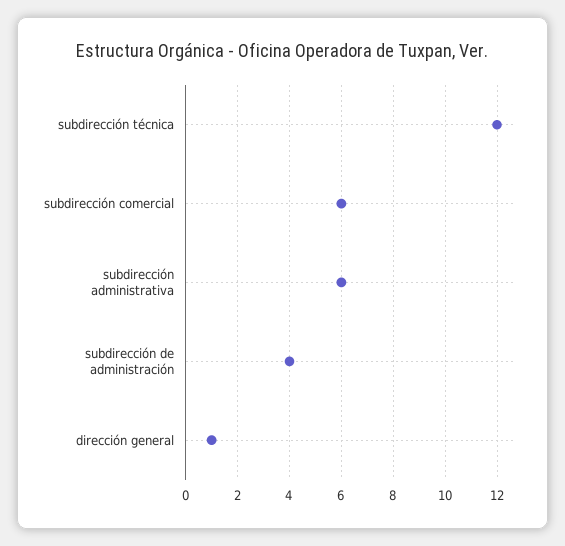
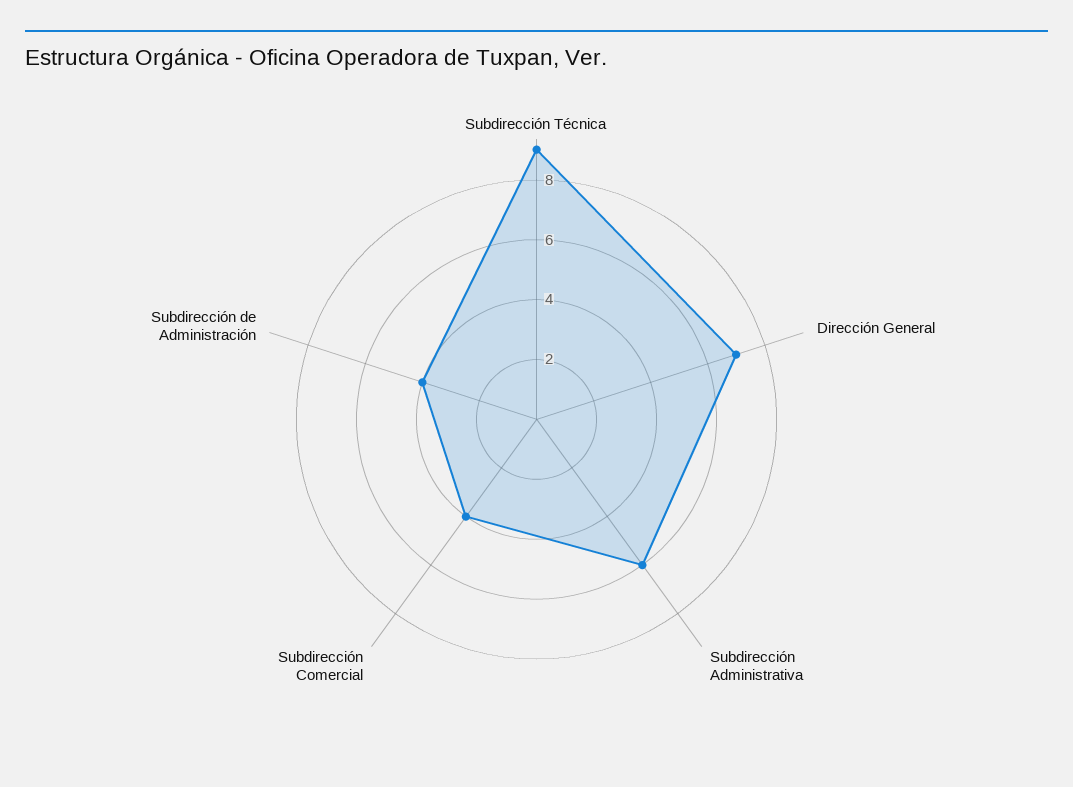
  {
-   "subdirección técnica": 12,
+   "subdirección técnica": 9,
-   "subdirección comercial": 6,
+   "subdirección comercial": 4,
    "subdirección administrativa": 6,
    "subdirección de administración": 4,
-   "dirección general": 1
+   "dirección general": 7
  }

